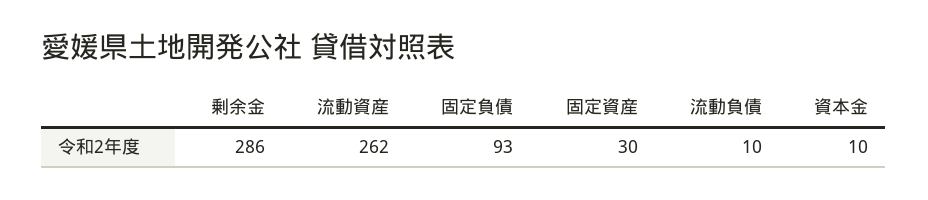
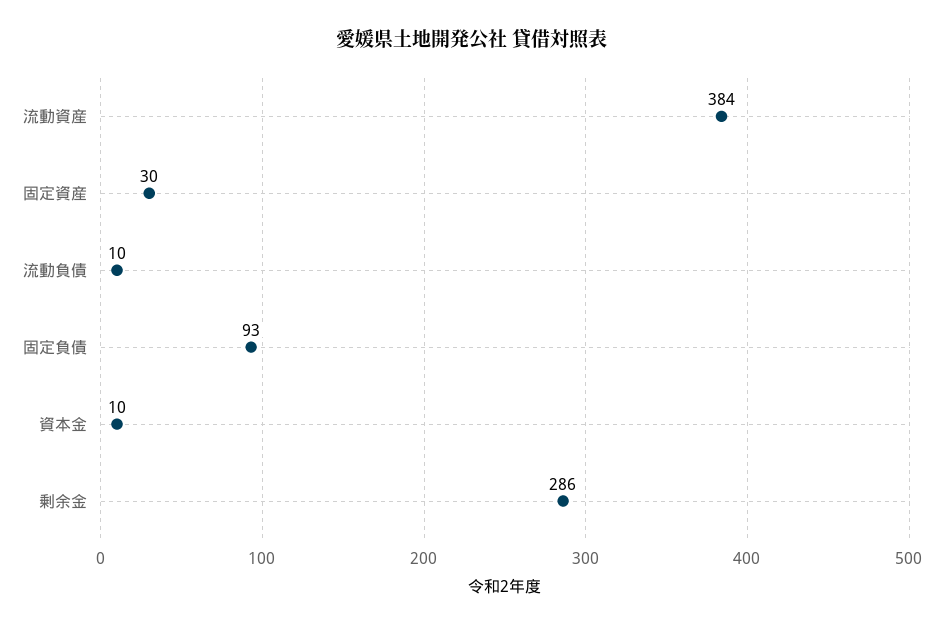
  {
    "剰余金": 286,
-   "流動資産": 262,
+   "流動資産": 384,
    "固定負債": 93,
    "固定資産": 30,
    "流動負債": 10,
    "資本金": 10
  }

